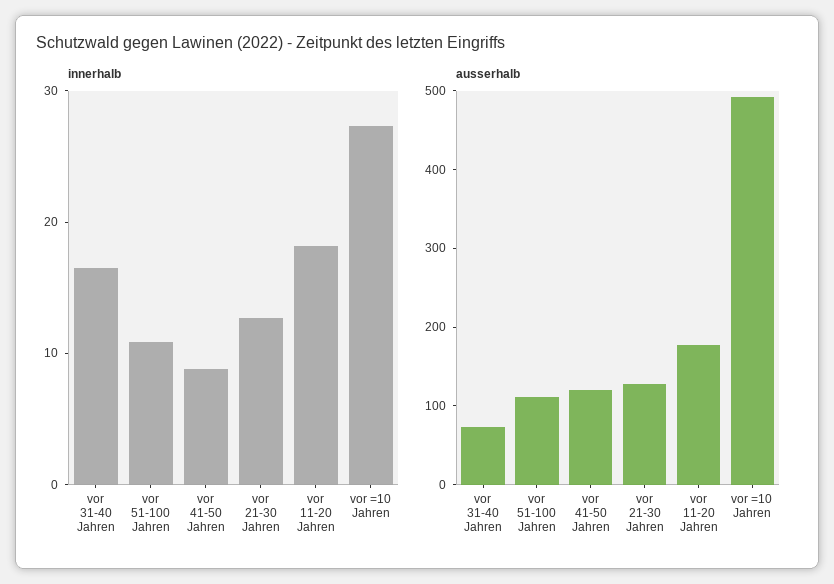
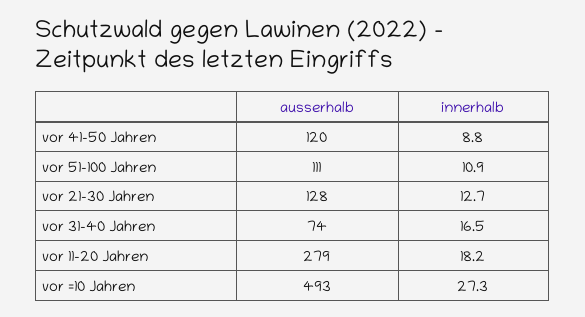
  {
    "innerhalb": {
      "vor 31-40 Jahren": 16.5,
      "vor 51-100 Jahren": 10.9,
      "vor 41-50 Jahren": 8.8,
      "vor 21-30 Jahren": 12.7,
      "vor 11-20 Jahren": 18.2,
      "vor =10 Jahren": 27.3
    },
    "ausserhalb": {
      "vor 31-40 Jahren": 74,
      "vor 51-100 Jahren": 111,
      "vor 41-50 Jahren": 120,
      "vor 21-30 Jahren": 128,
-     "vor 11-20 Jahren": 180,
+     "vor 11-20 Jahren": 279,
      "vor =10 Jahren": 493
    }
  }

